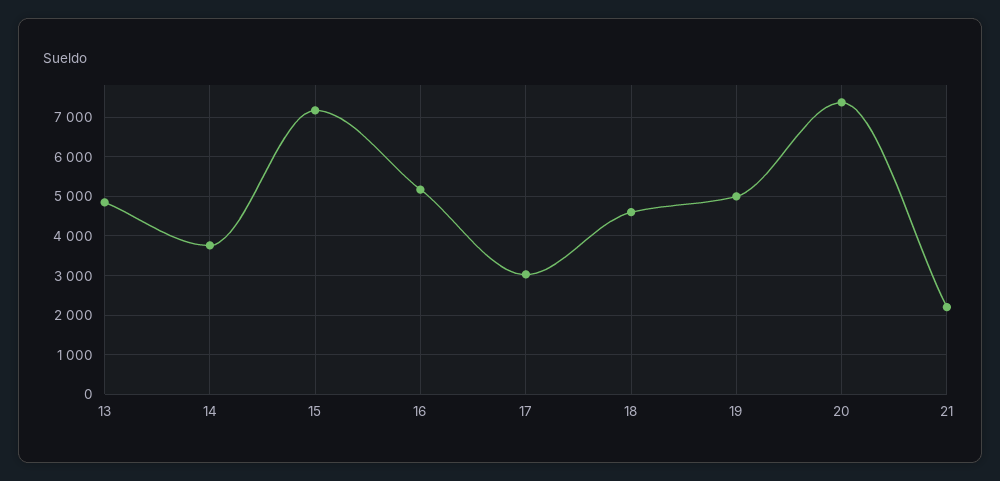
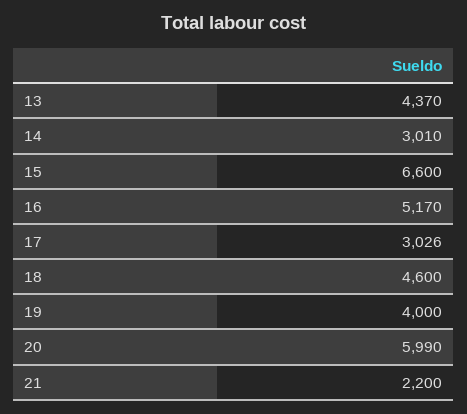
  {
-   "13": 4800,
+   "13": 4370,
-   "14": 3800,
+   "14": 3010,
-   "15": 7200,
+   "15": 6600,
    "16": 5170,
    "17": 3026,
    "18": 4600,
-   "19": 5000,
+   "19": 4000,
-   "20": 7400,
+   "20": 5990,
    "21": 2200
  }

